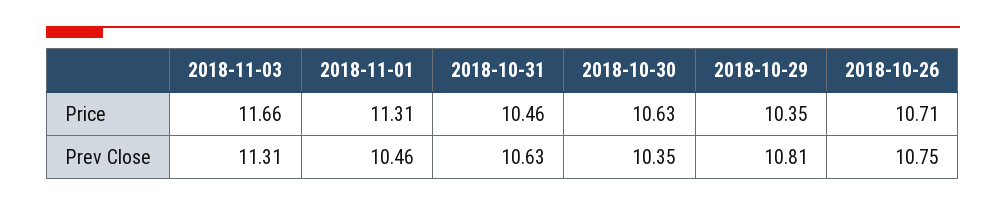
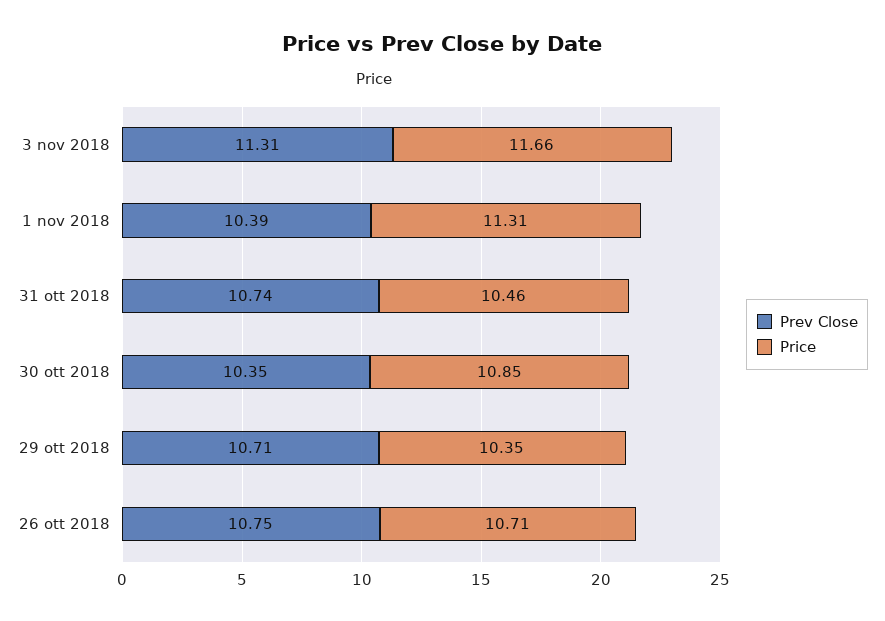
  {
    "Price": {
      "2018-11-03": 11.66,
      "2018-11-01": 11.31,
      "2018-10-31": 10.46,
-     "2018-10-30": 10.63,
+     "2018-10-30": 10.85,
      "2018-10-29": 10.35,
      "2018-10-26": 10.71
    },
    "Prev Close": {
      "2018-11-03": 11.31,
-     "2018-11-01": 10.46,
+     "2018-11-01": 10.39,
-     "2018-10-31": 10.63,
+     "2018-10-31": 10.74,
      "2018-10-30": 10.35,
-     "2018-10-29": 10.81,
+     "2018-10-29": 10.71,
      "2018-10-26": 10.75
    }
  }

